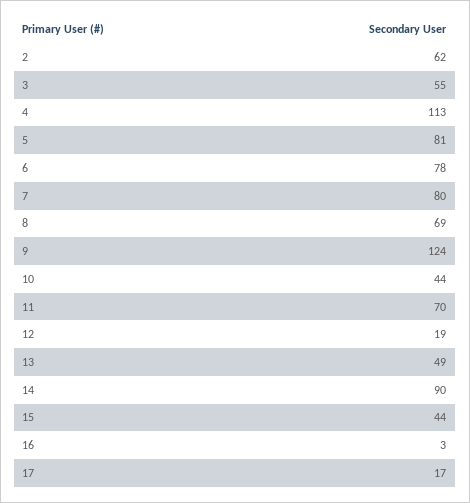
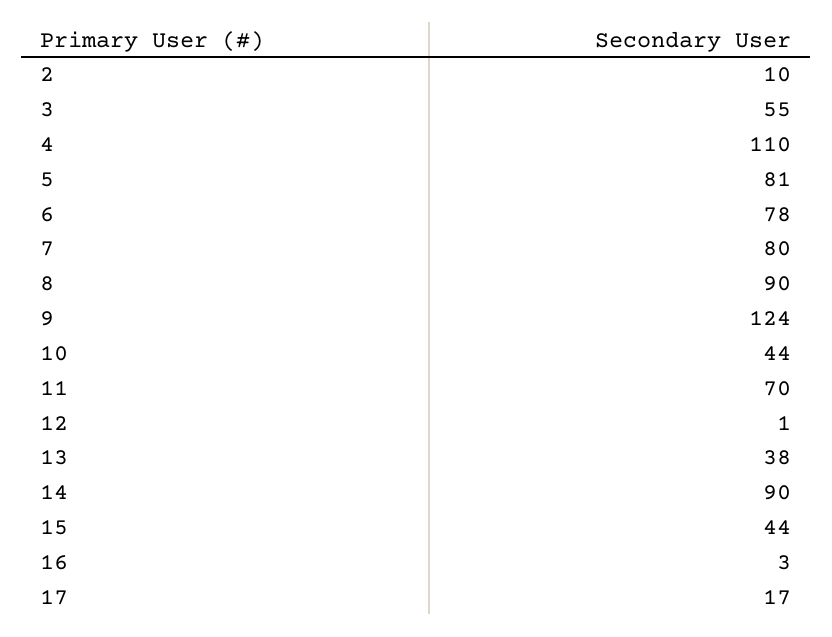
  {
-   "2": 62,
+   "2": 10,
    "3": 55,
-   "4": 113,
+   "4": 110,
    "5": 81,
    "6": 78,
    "7": 80,
-   "8": 69,
+   "8": 90,
    "9": 124,
    "10": 44,
    "11": 70,
-   "12": 19,
+   "12": 1,
-   "13": 49,
+   "13": 38,
    "14": 90,
    "15": 44,
    "16": 3,
    "17": 17
  }

